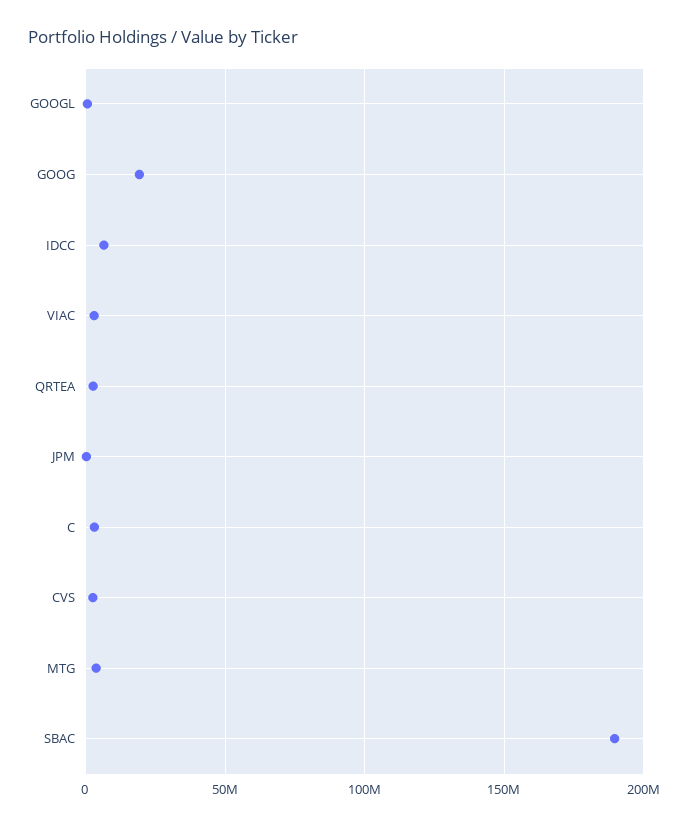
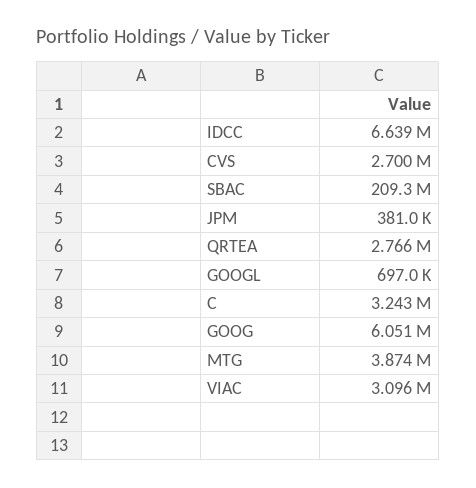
  {
    "GOOGL": 697000,
-   "GOOG": 20000000,
+   "GOOG": 6051000,
    "IDCC": 6639000,
    "VIAC": 3096000,
    "QRTEA": 2766000,
    "JPM": 381000,
    "C": 3243000,
    "CVS": 2700000,
    "MTG": 3874000,
-   "SBAC": 190000000
+   "SBAC": 209300000
  }

